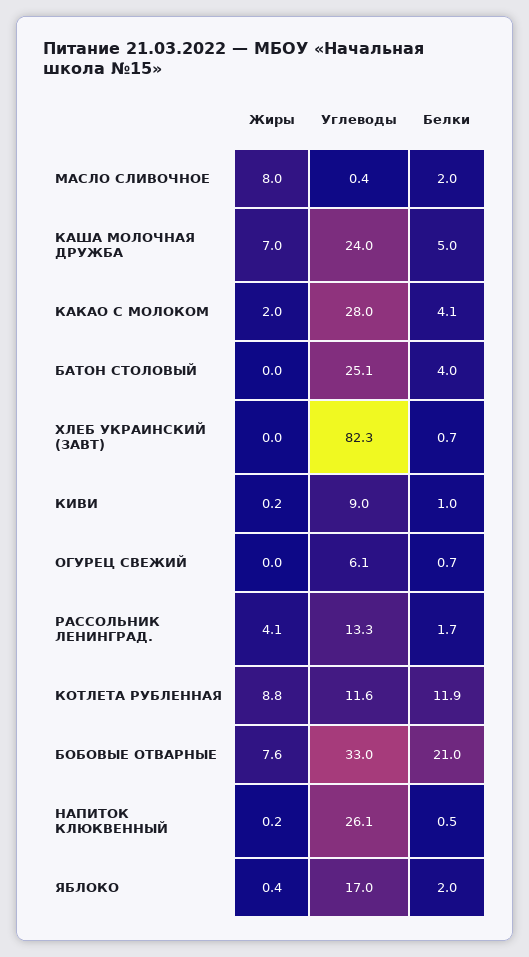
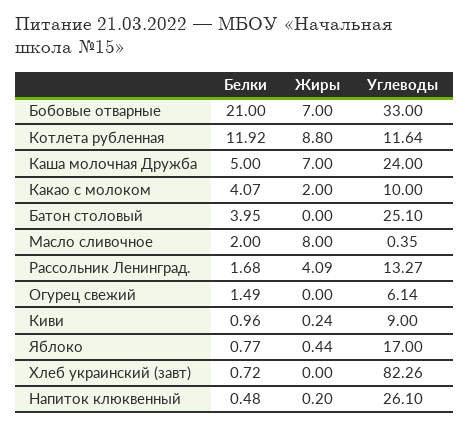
  {
    "Жиры": {
      "МАСЛО СЛИВОЧНОЕ": 8,
      "КАША МОЛОЧНАЯ ДРУЖБА": 7,
      "КАКАО С МОЛОКОМ": 2,
      "БАТОН СТОЛОВЫЙ": 0,
      "ХЛЕБ УКРАИНСКИЙ (ЗАВТ)": 0,
      "КИВИ": 0.24,
      "ОГУРЕЦ СВЕЖИЙ": 0,
      "РАССОЛЬНИК ЛЕНИНГРАД.": 4.09,
      "КОТЛЕТА РУБЛЕННАЯ": 8.8,
-     "БОБОВЫЕ ОТВАРНЫЕ": 7.6,
+     "БОБОВЫЕ ОТВАРНЫЕ": 7,
      "НАПИТОК КЛЮКВЕННЫЙ": 0.2,
      "ЯБЛОКО": 0.44
    },
    "Углеводы": {
      "МАСЛО СЛИВОЧНОЕ": 0.35,
      "КАША МОЛОЧНАЯ ДРУЖБА": 24,
-     "КАКАО С МОЛОКОМ": 28,
+     "КАКАО С МОЛОКОМ": 10,
      "БАТОН СТОЛОВЫЙ": 25.1,
      "ХЛЕБ УКРАИНСКИЙ (ЗАВТ)": 82.26,
      "КИВИ": 9,
      "ОГУРЕЦ СВЕЖИЙ": 6.14,
      "РАССОЛЬНИК ЛЕНИНГРАД.": 13.27,
      "КОТЛЕТА РУБЛЕННАЯ": 11.64,
      "БОБОВЫЕ ОТВАРНЫЕ": 33,
      "НАПИТОК КЛЮКВЕННЫЙ": 26.1,
      "ЯБЛОКО": 17
    },
    "Белки": {
      "МАСЛО СЛИВОЧНОЕ": 2,
      "КАША МОЛОЧНАЯ ДРУЖБА": 5,
      "КАКАО С МОЛОКОМ": 4.07,
      "БАТОН СТОЛОВЫЙ": 3.95,
      "ХЛЕБ УКРАИНСКИЙ (ЗАВТ)": 0.72,
      "КИВИ": 0.96,
-     "ОГУРЕЦ СВЕЖИЙ": 0.7,
+     "ОГУРЕЦ СВЕЖИЙ": 1.49,
      "РАССОЛЬНИК ЛЕНИНГРАД.": 1.68,
      "КОТЛЕТА РУБЛЕННАЯ": 11.92,
      "БОБОВЫЕ ОТВАРНЫЕ": 21,
      "НАПИТОК КЛЮКВЕННЫЙ": 0.48,
-     "ЯБЛОКО": 2
+     "ЯБЛОКО": 0.77
    }
  }

